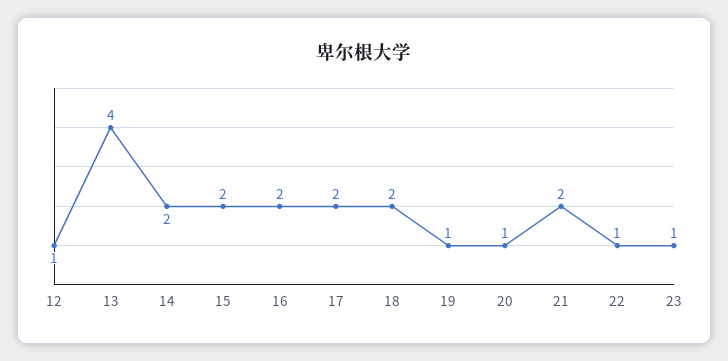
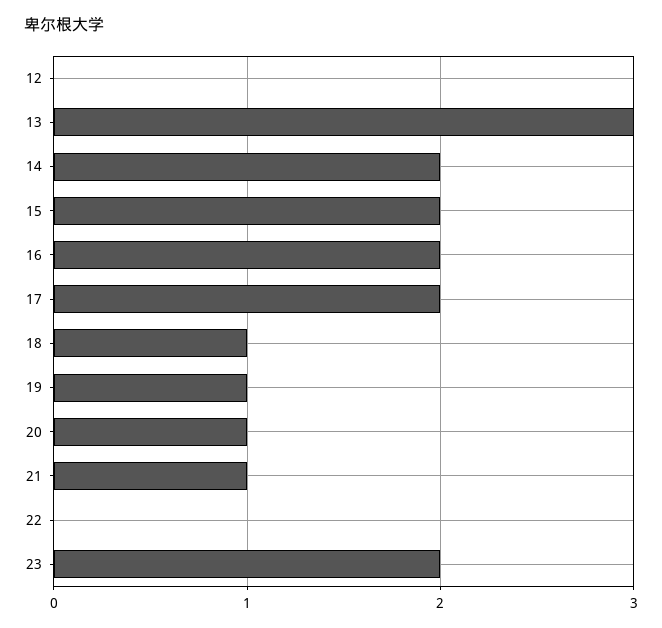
  {
-   "12": 1,
+   "12": 0,
-   "13": 4,
+   "13": 3,
    "14": 2,
    "15": 2,
    "16": 2,
    "17": 2,
-   "18": 2,
+   "18": 1,
    "19": 1,
    "20": 1,
-   "21": 2,
+   "21": 1,
-   "22": 1,
+   "22": 0,
-   "23": 1
+   "23": 2
  }

